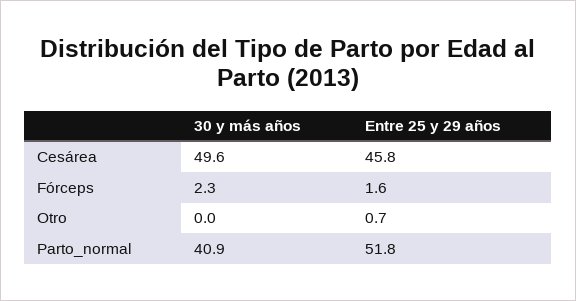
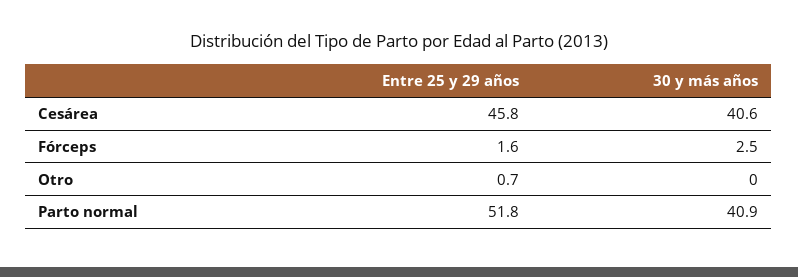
  {
    "30 y más años": {
-     "Cesárea": 49.6,
+     "Cesárea": 40.6,
-     "Fórceps": 2.3,
+     "Fórceps": 2.5,
      "Otro": 0,
      "Parto_normal": 40.9
    },
    "Entre 25 y 29 años": {
      "Cesárea": 45.8,
      "Fórceps": 1.6,
      "Otro": 0.7,
      "Parto_normal": 51.8
    }
  }

